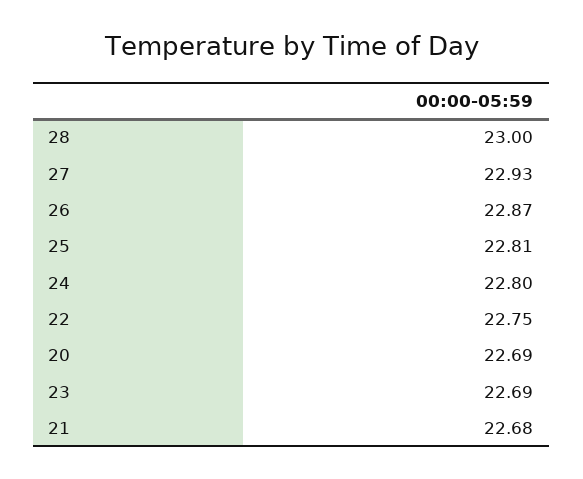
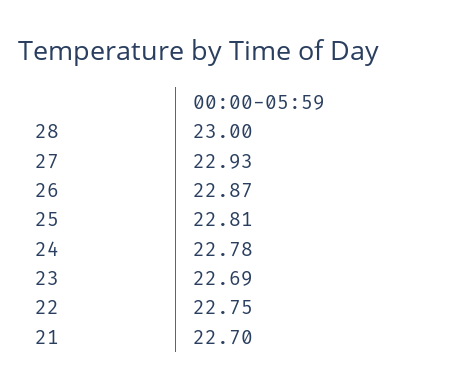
  {
    "28": 23,
    "27": 22.93,
    "26": 22.87,
    "25": 22.81,
-   "24": 22.8,
+   "24": 22.78,
    "22": 22.75,
-   "20": 22.69,
    "23": 22.69,
-   "21": 22.68
+   "21": 22.7
  }

